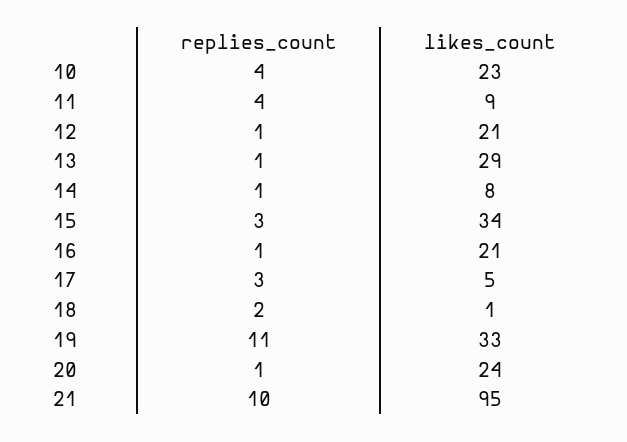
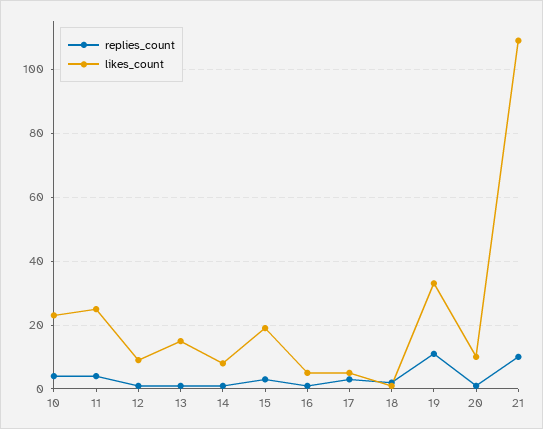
  {
    "replies_count": {
      "10": 4,
      "11": 4,
      "12": 1,
      "13": 1,
      "14": 1,
      "15": 3,
      "16": 1,
      "17": 3,
      "18": 2,
      "19": 11,
      "20": 1,
      "21": 10
    },
    "likes_count": {
      "10": 23,
-     "11": 9,
+     "11": 25,
-     "12": 21,
+     "12": 10,
-     "13": 29,
+     "13": 15,
      "14": 8,
-     "15": 34,
+     "15": 20,
-     "16": 21,
+     "16": 5,
      "17": 5,
      "18": 1,
      "19": 33,
-     "20": 24,
+     "20": 10,
-     "21": 95
+     "21": 110
    }
  }

